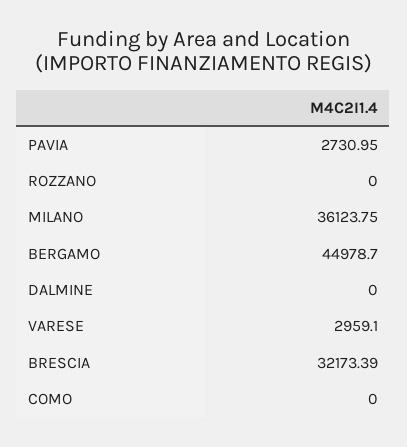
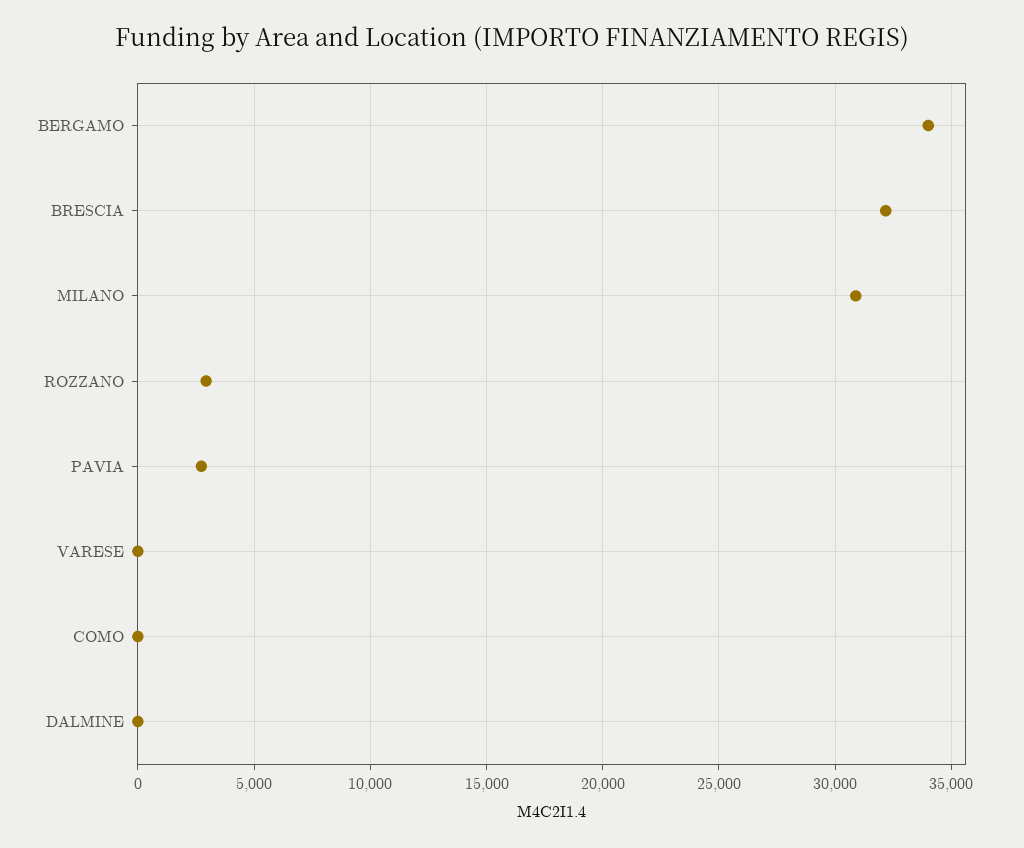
  {
    "PAVIA": 2730.95,
-   "ROZZANO": 0,
+   "ROZZANO": 3000,
-   "MILANO": 36123.75,
+   "MILANO": 31000,
-   "BERGAMO": 44978.7,
+   "BERGAMO": 34000,
    "DALMINE": 0,
-   "VARESE": 2959.1,
+   "VARESE": 0,
    "BRESCIA": 32173.39,
    "COMO": 0
  }

